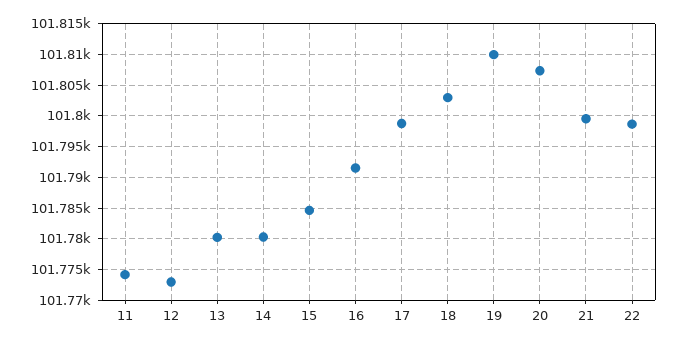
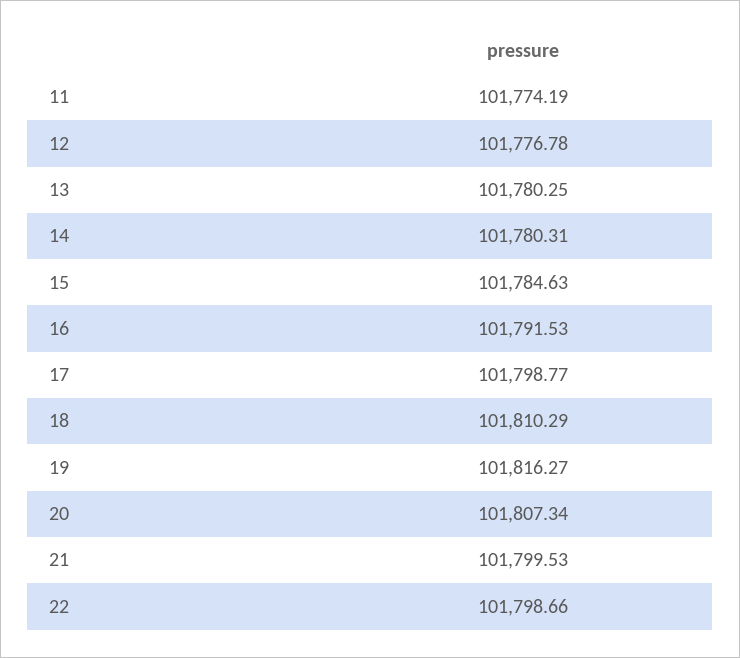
  {
    "11": 101774.19,
-   "12": 101773,
+   "12": 101776.78,
    "13": 101780.25,
    "14": 101780.31,
    "15": 101784.63,
    "16": 101791.53,
    "17": 101798.77,
-   "18": 101803,
+   "18": 101810.29,
-   "19": 101810,
+   "19": 101816.27,
    "20": 101807.34,
    "21": 101799.53,
    "22": 101798.66
  }

